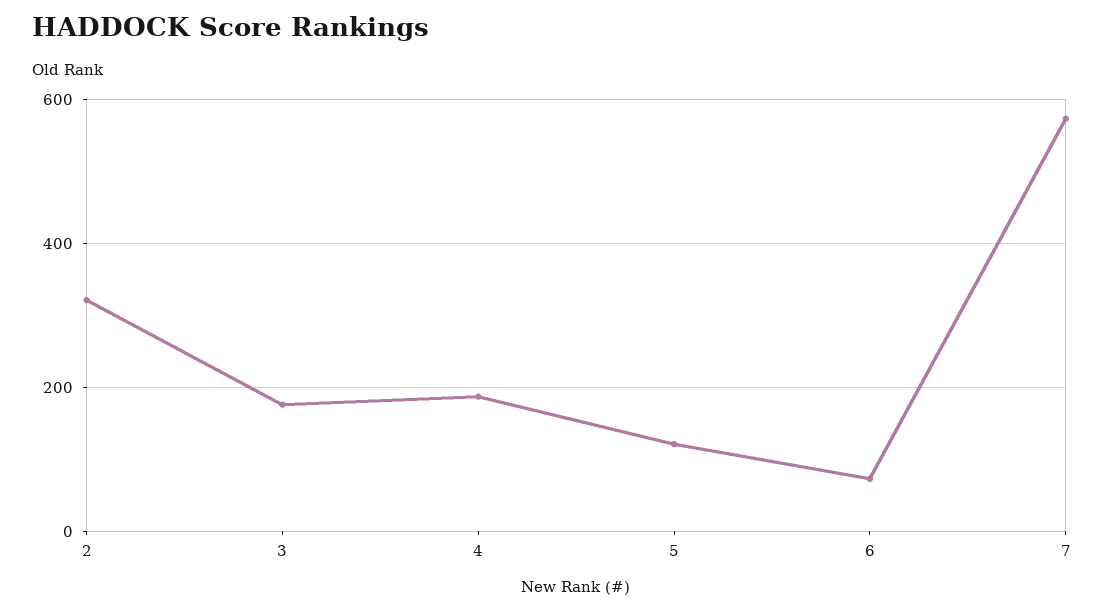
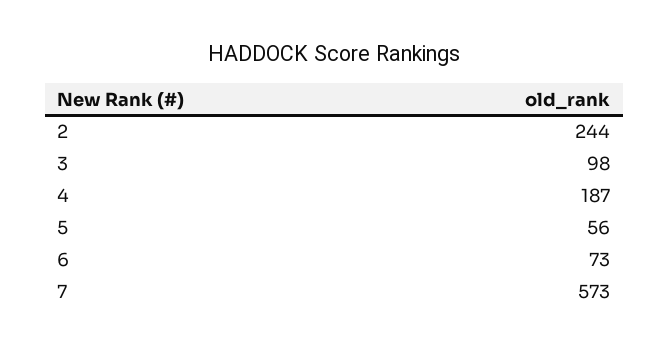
  {
-   "2": 320,
+   "2": 244,
-   "3": 180,
+   "3": 98,
    "4": 187,
-   "5": 120,
+   "5": 56,
    "6": 73,
    "7": 573
  }

